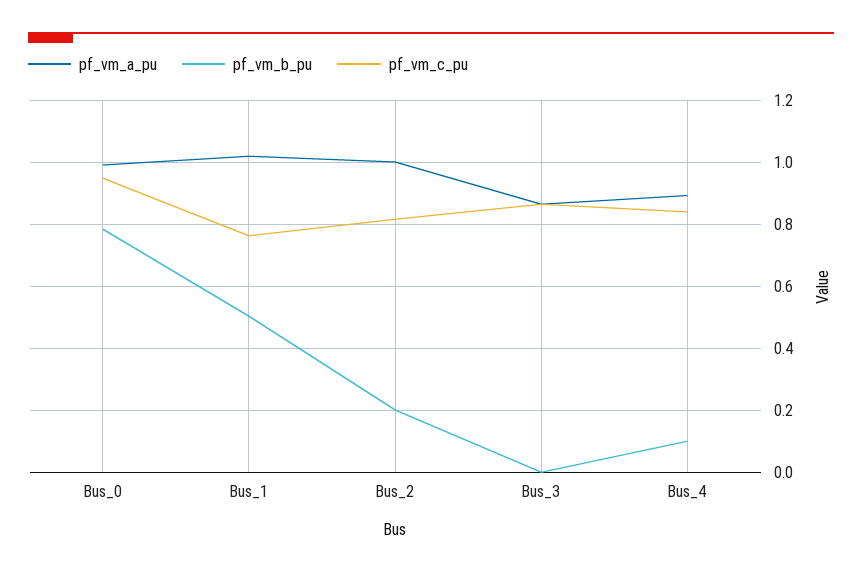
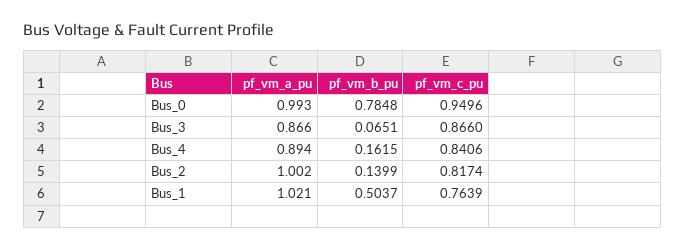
  {
    "pf_vm_a_pu": {
      "Bus_0": 0.993,
      "Bus_1": 1.021,
      "Bus_2": 1.002,
      "Bus_3": 0.866,
      "Bus_4": 0.894
    },
    "pf_vm_b_pu": {
      "Bus_0": 0.7848,
      "Bus_1": 0.5037,
-     "Bus_2": 0.2,
+     "Bus_2": 0.1399,
-     "Bus_3": 0,
+     "Bus_3": 0.0651,
-     "Bus_4": 0.1
+     "Bus_4": 0.1615
    },
    "pf_vm_c_pu": {
      "Bus_0": 0.9496,
      "Bus_1": 0.7639,
      "Bus_2": 0.8174,
      "Bus_3": 0.866,
      "Bus_4": 0.8406
    }
  }

